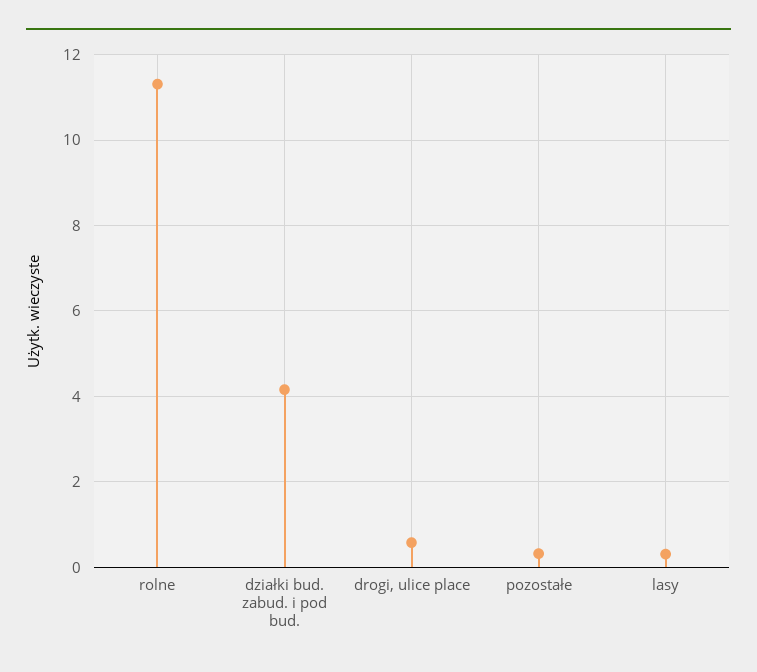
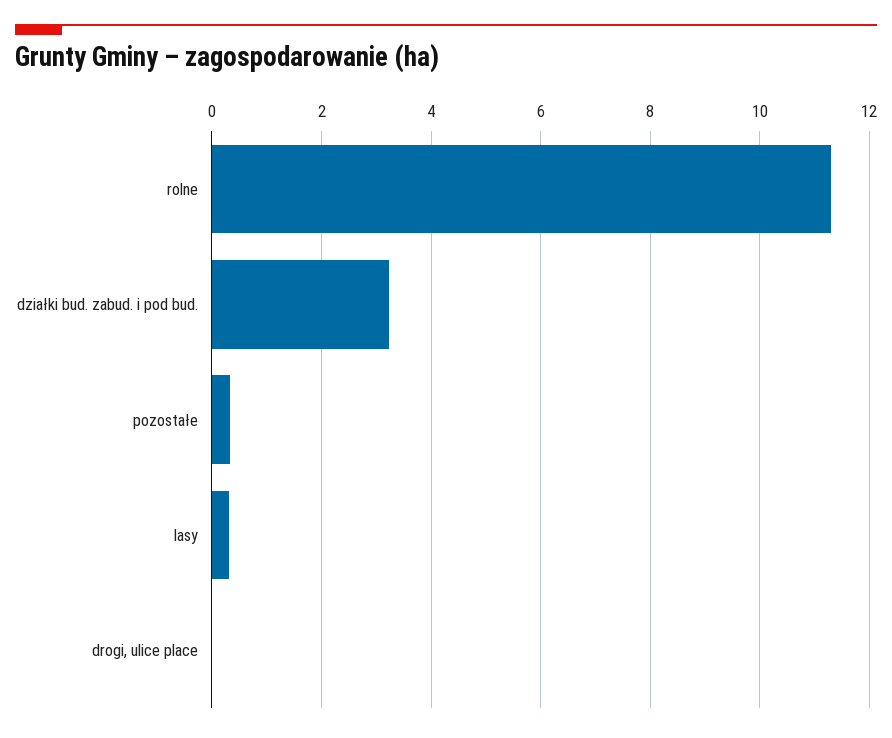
  {
    "rolne": 11.4,
-   "działki bud. zabud. i pod bud.": 4.2,
+   "działki bud. zabud. i pod bud.": 3.2,
-   "drogi, ulice place": 0.6,
+   "drogi, ulice place": 0,
    "pozostałe": 0.4,
    "lasy": 0.4
  }

